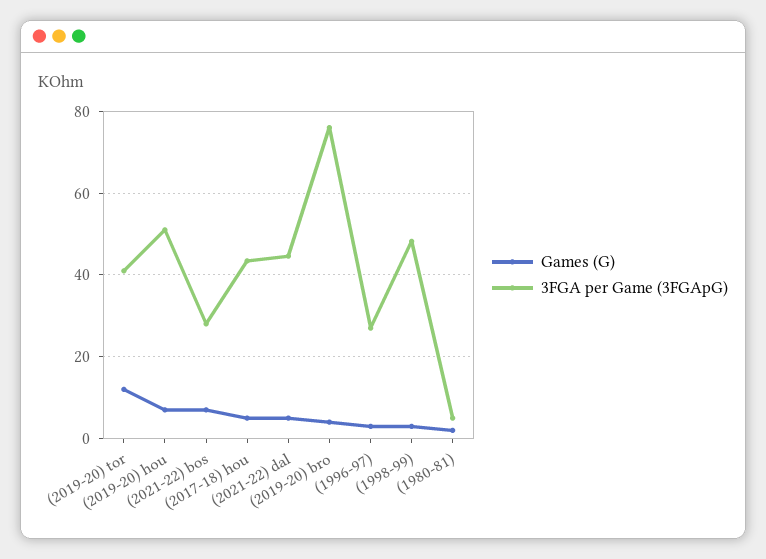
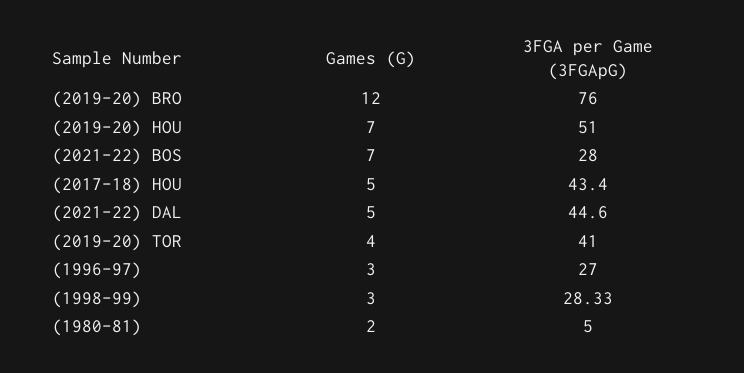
  {
    "Games (G)": {
-     "(2019-20) tor": 12,
+     "(2019-20) tor": 4,
      "(2019-20) hou": 7,
      "(2021-22) bos": 7,
      "(2017-18) hou": 5,
      "(2021-22) dal": 5,
-     "(2019-20) bro": 4,
+     "(2019-20) bro": 12,
      "(1996-97)": 3,
      "(1998-99)": 3,
      "(1980-81)": 2
    },
    "3FGA per Game (3FGApG)": {
      "(2019-20) tor": 41,
      "(2019-20) hou": 51,
      "(2021-22) bos": 28,
      "(2017-18) hou": 43.4,
      "(2021-22) dal": 44.6,
      "(2019-20) bro": 76,
      "(1996-97)": 27,
-     "(1998-99)": 48,
+     "(1998-99)": 28.33,
      "(1980-81)": 5
    }
  }

